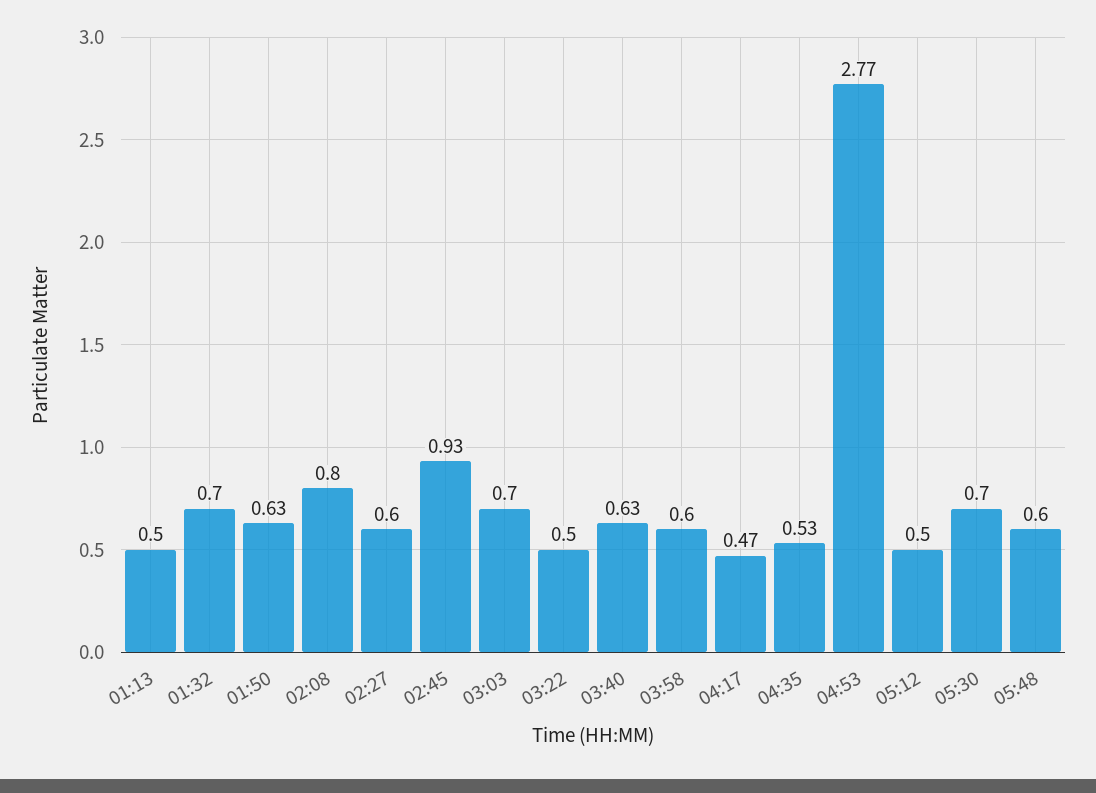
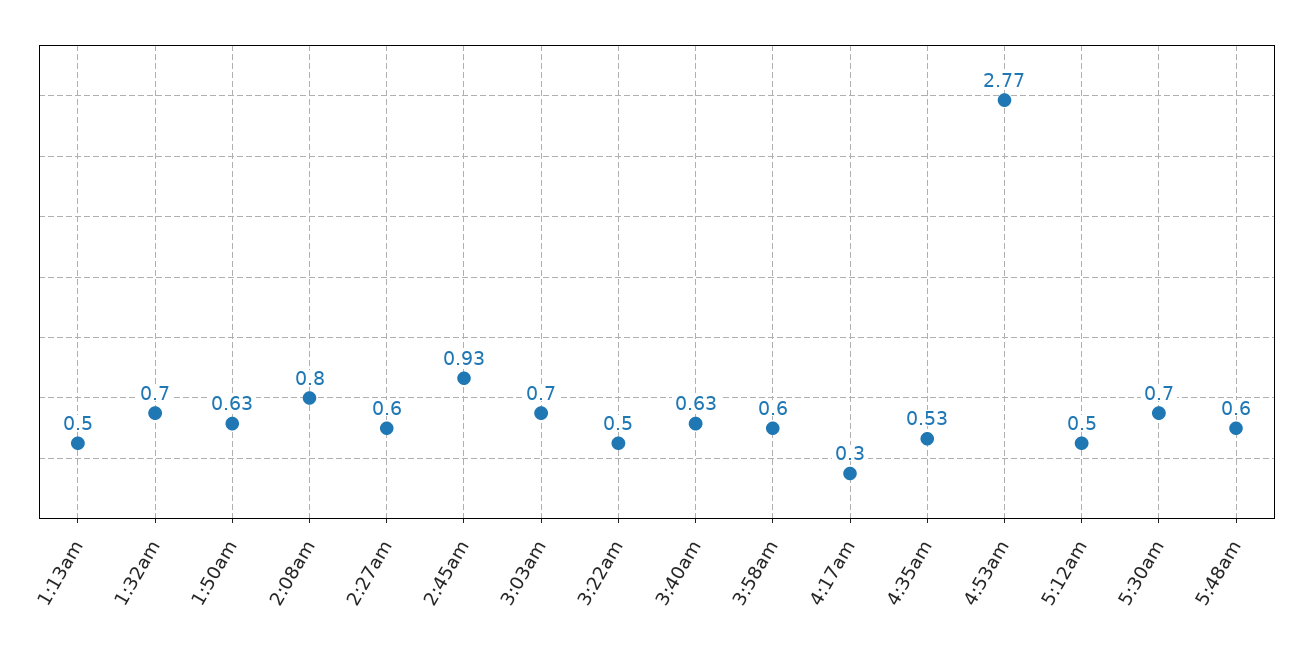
  {
    "01:13": 0.5,
    "01:32": 0.7,
    "01:50": 0.63,
    "02:08": 0.8,
    "02:27": 0.6,
    "02:45": 0.93,
    "03:03": 0.7,
    "03:22": 0.5,
    "03:40": 0.63,
    "03:58": 0.6,
-   "04:17": 0.47,
+   "04:17": 0.3,
    "04:35": 0.53,
    "04:53": 2.77,
    "05:12": 0.5,
    "05:30": 0.7,
    "05:48": 0.6
  }

